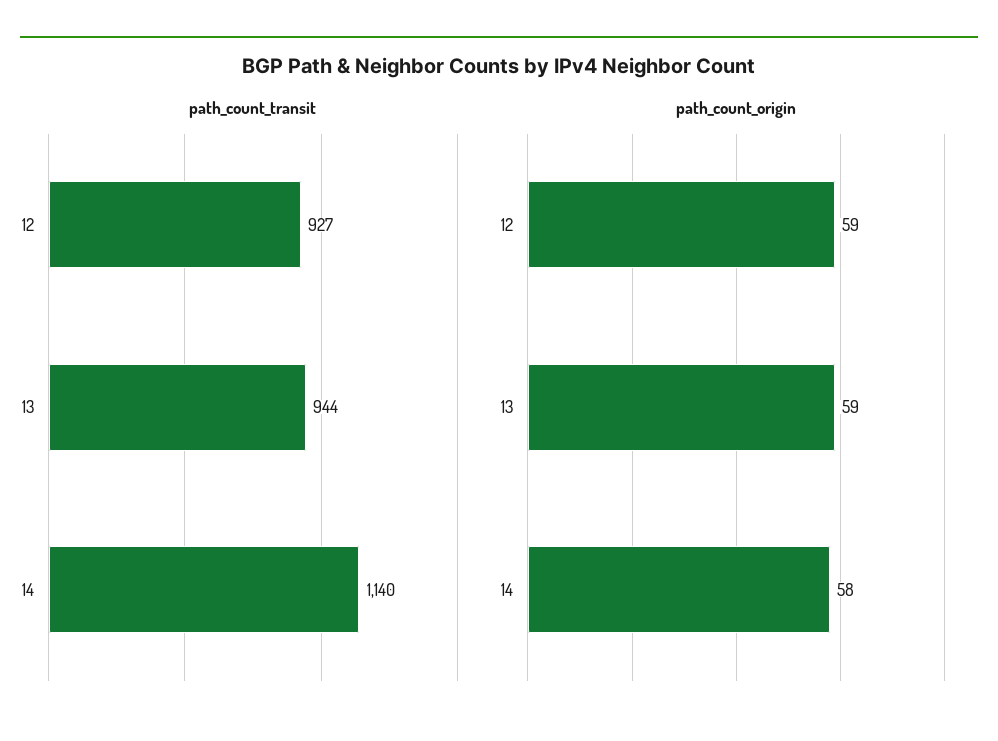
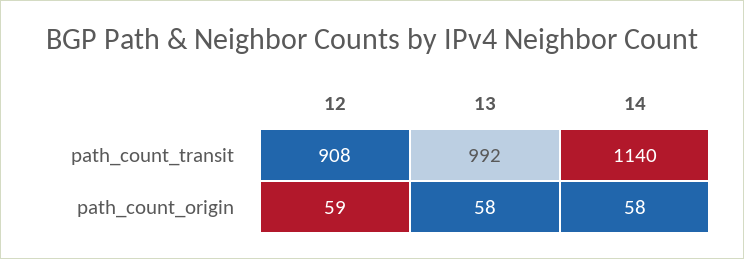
  {
    "path_count_transit": {
-     "12": 927,
+     "12": 908,
-     "13": 944,
+     "13": 992,
      "14": 1140
    },
    "path_count_origin": {
      "12": 59,
-     "13": 59,
+     "13": 58,
      "14": 58
    }
  }

